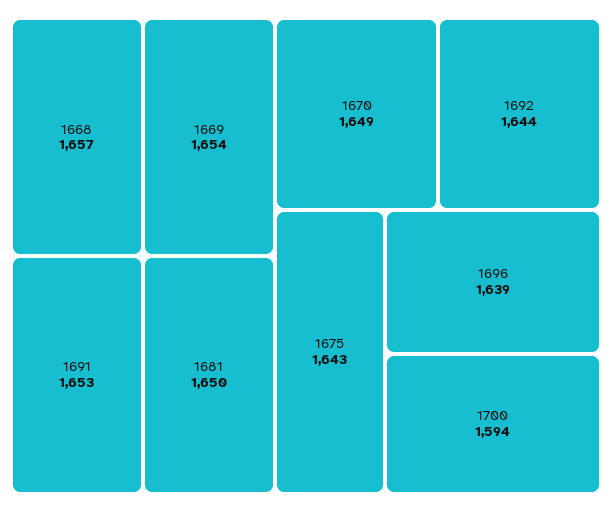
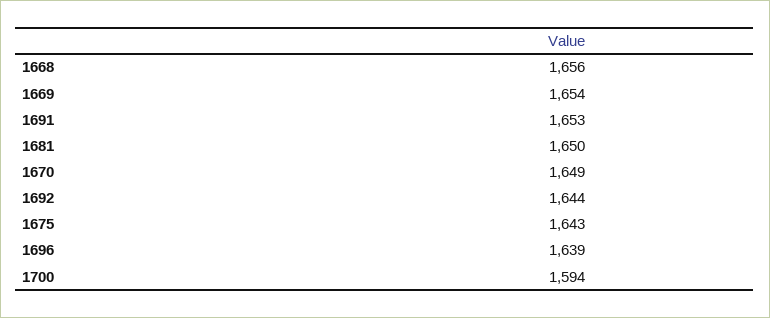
  {
-   "1668": 1657,
+   "1668": 1656,
    "1669": 1654,
    "1691": 1653,
    "1681": 1650,
    "1670": 1649,
    "1692": 1644,
    "1675": 1643,
    "1696": 1639,
    "1700": 1594
  }

